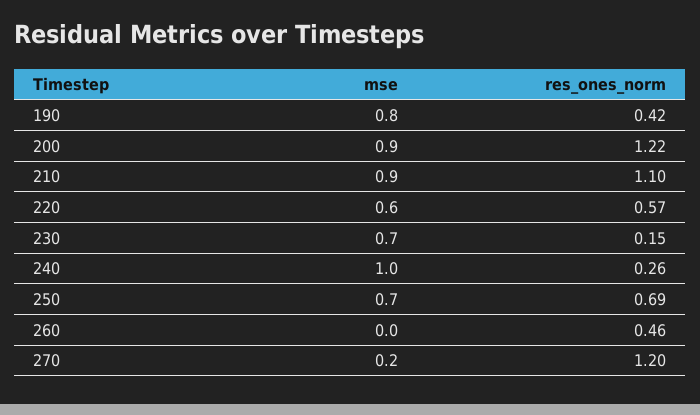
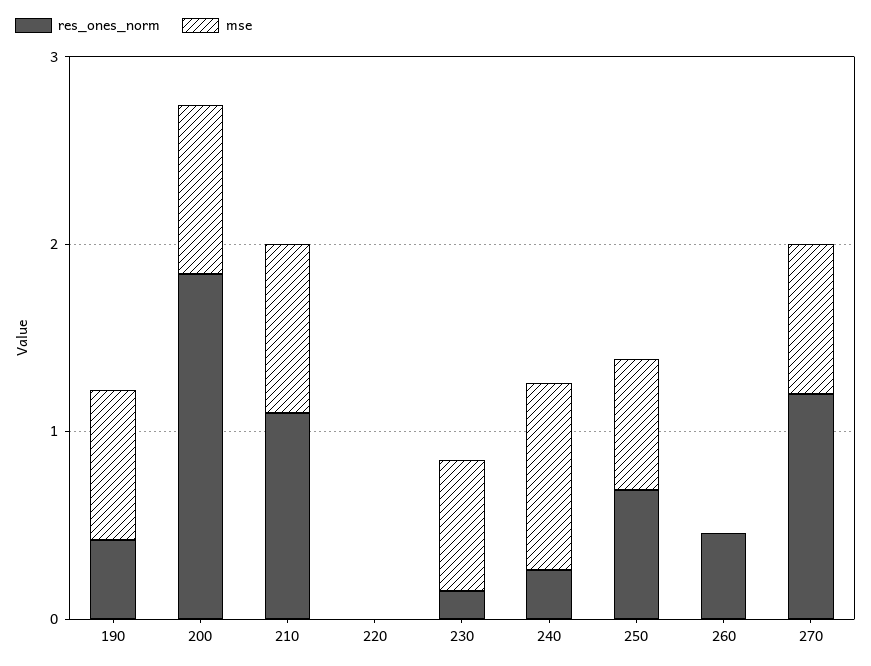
  {
    "mse": {
      "190": 0.8,
      "200": 0.9,
      "210": 0.9,
-     "220": 0.6,
+     "220": 0,
      "230": 0.7,
      "240": 1,
      "250": 0.7,
      "260": 0,
-     "270": 0.2
+     "270": 0.8
    },
    "res_ones_norm": {
      "190": 0.42,
-     "200": 1.22,
+     "200": 1.8,
      "210": 1.1,
-     "220": 0.57,
+     "220": 0,
      "230": 0.15,
      "240": 0.26,
      "250": 0.69,
      "260": 0.46,
      "270": 1.2
    }
  }

